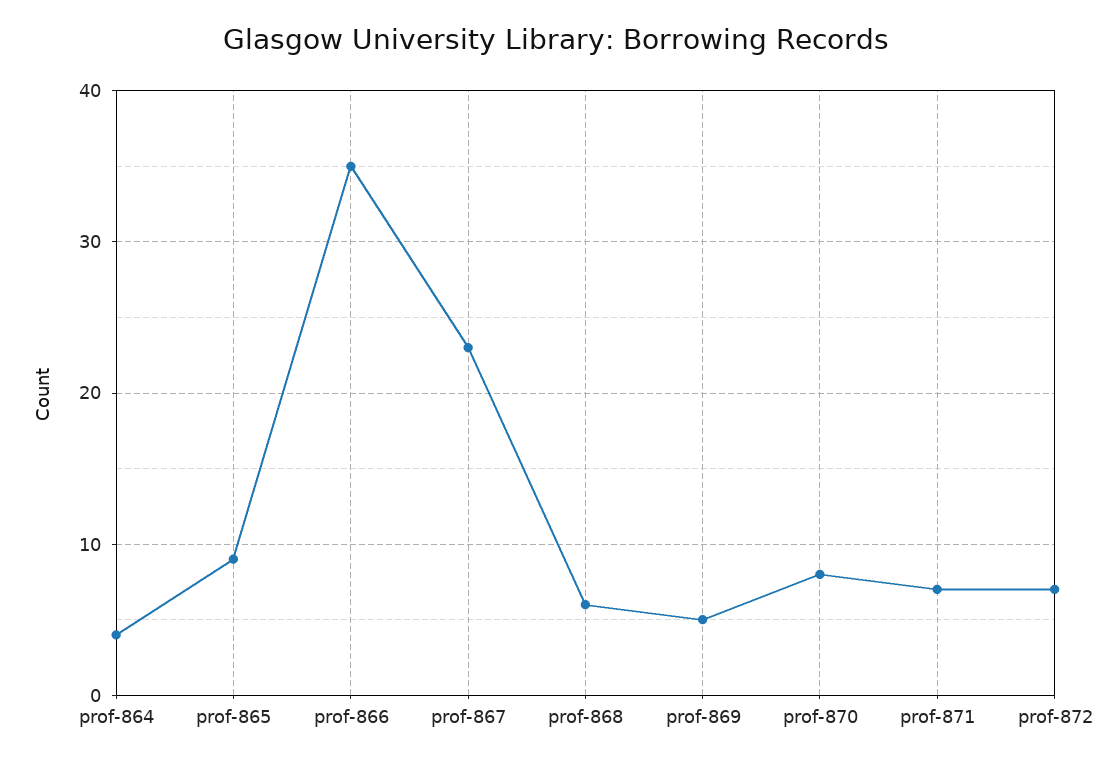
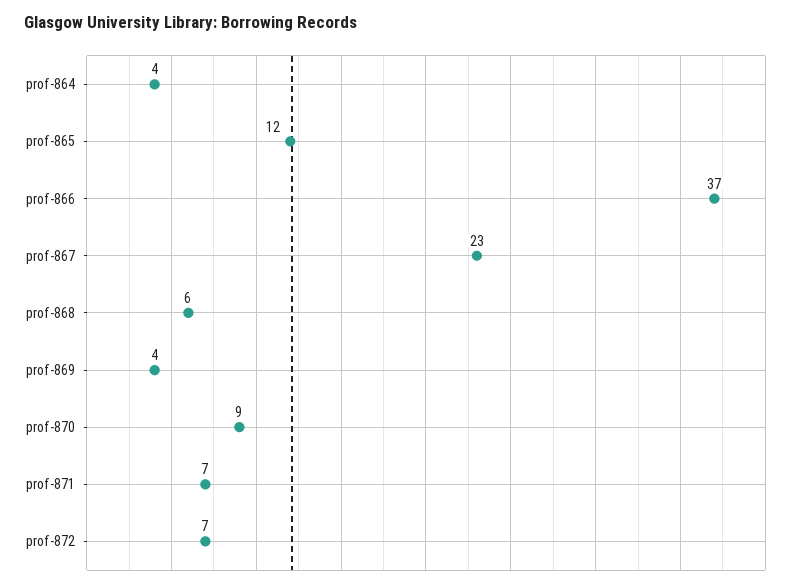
  {
    "prof-864": 4,
-   "prof-865": 9,
+   "prof-865": 12,
-   "prof-866": 35,
+   "prof-866": 37,
    "prof-867": 23,
    "prof-868": 6,
-   "prof-869": 5,
+   "prof-869": 4,
-   "prof-870": 8,
+   "prof-870": 9,
    "prof-871": 7,
    "prof-872": 7
  }

